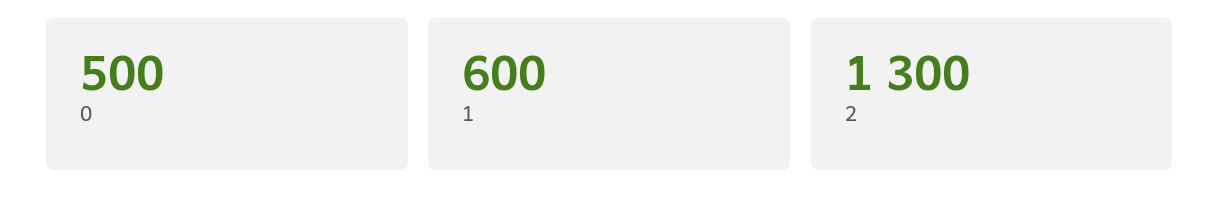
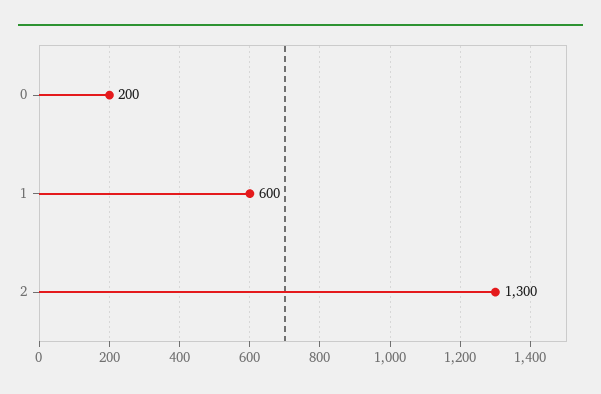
  {
-   "0": 500,
+   "0": 200,
    "1": 600,
    "2": 1300
  }

